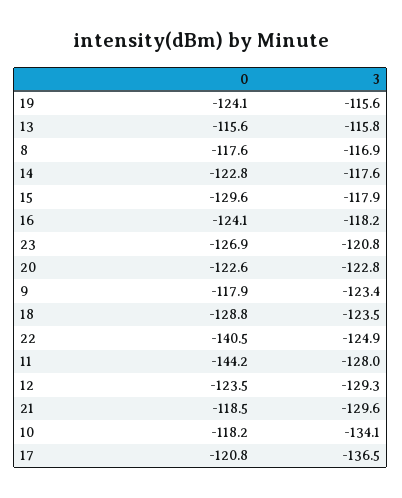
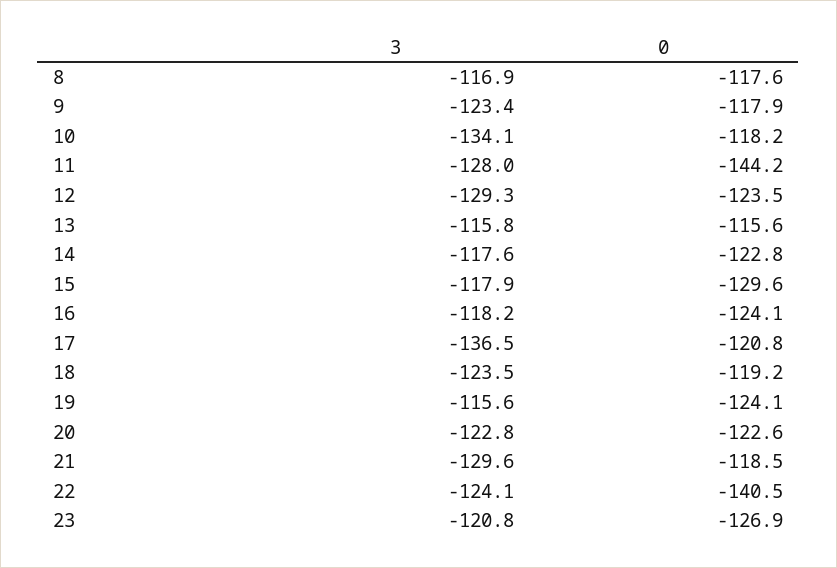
  {
    "0": {
      "19": -124.1,
      "13": -115.6,
      "8": -117.6,
      "14": -122.8,
      "15": -129.6,
      "16": -124.1,
      "23": -126.9,
      "20": -122.6,
      "9": -117.9,
-     "18": -128.8,
+     "18": -119.2,
      "22": -140.5,
      "11": -144.2,
      "12": -123.5,
      "21": -118.5,
      "10": -118.2,
      "17": -120.8
    },
    "3": {
      "19": -115.6,
      "13": -115.8,
      "8": -116.9,
      "14": -117.6,
      "15": -117.9,
      "16": -118.2,
      "23": -120.8,
      "20": -122.8,
      "9": -123.4,
      "18": -123.5,
-     "22": -124.9,
+     "22": -124.1,
      "11": -128,
      "12": -129.3,
      "21": -129.6,
      "10": -134.1,
      "17": -136.5
    }
  }

